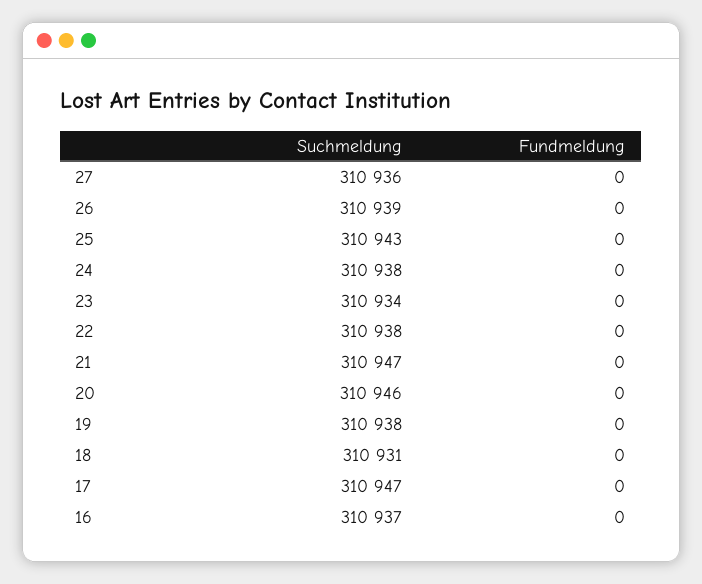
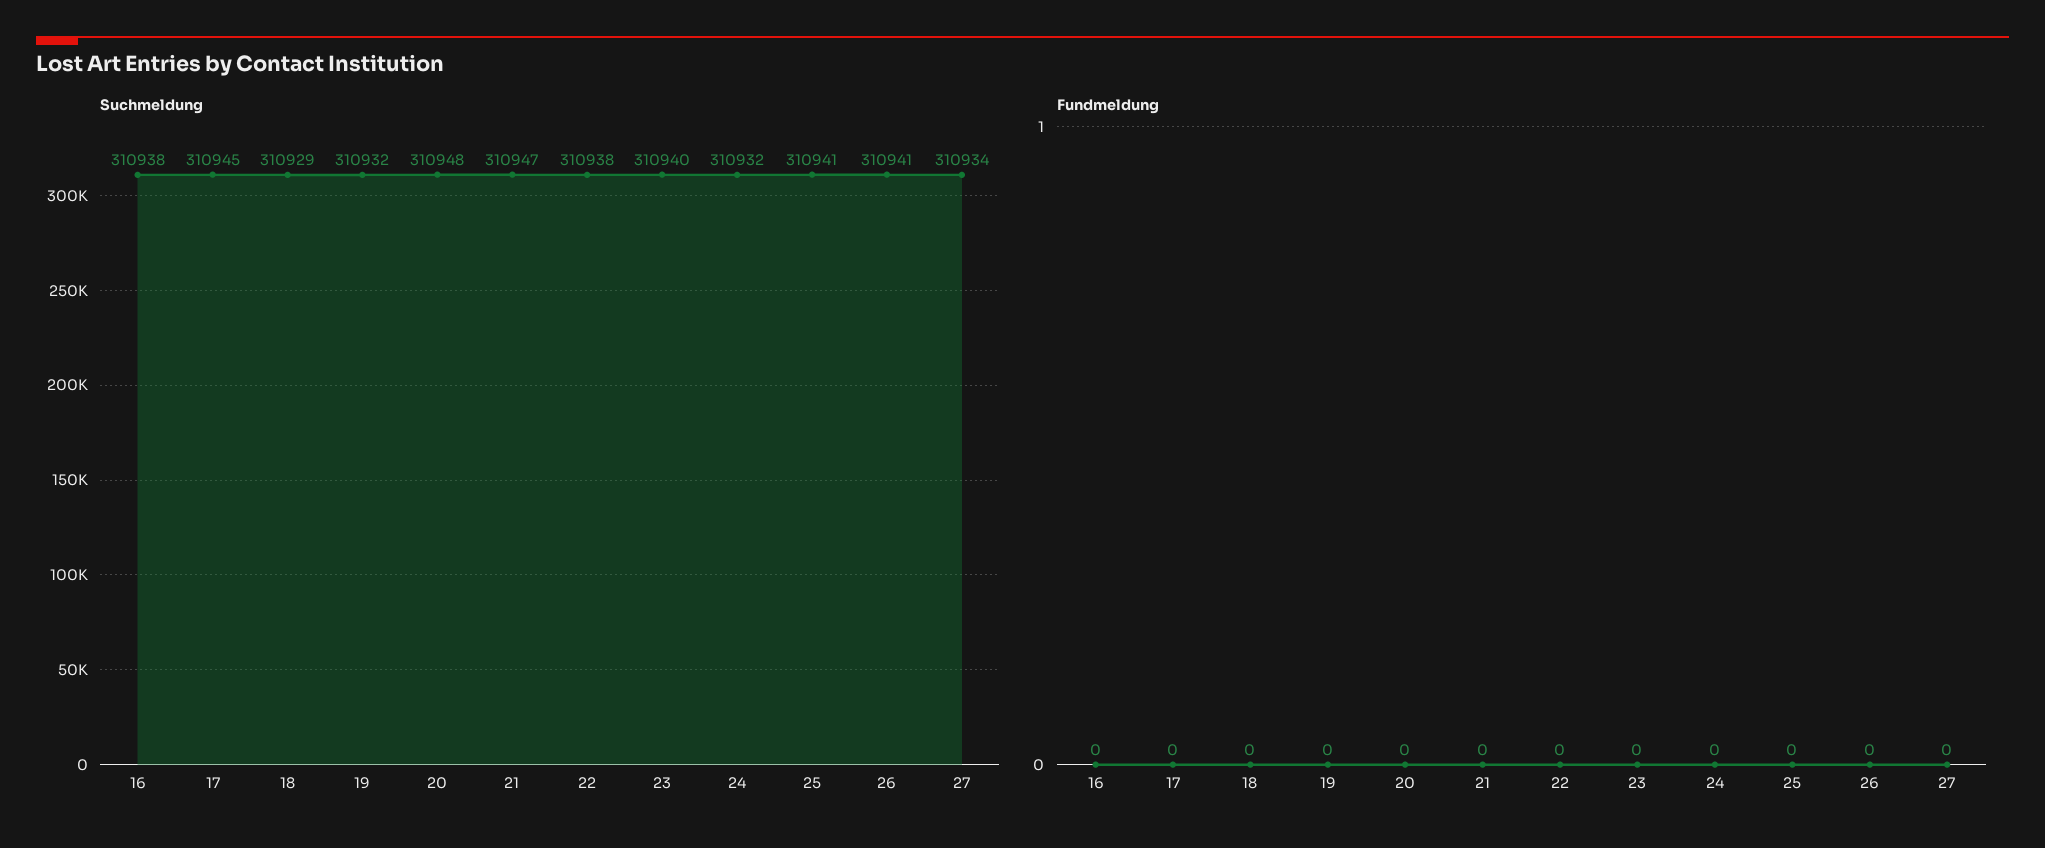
  {
    "Suchmeldung": {
-     "27": 310936,
+     "27": 310934,
-     "26": 310939,
+     "26": 310941,
-     "25": 310943,
+     "25": 310941,
-     "24": 310938,
+     "24": 310932,
-     "23": 310934,
+     "23": 310940,
      "22": 310938,
      "21": 310947,
-     "20": 310946,
+     "20": 310948,
-     "19": 310938,
+     "19": 310932,
-     "18": 310931,
+     "18": 310929,
-     "17": 310947,
+     "17": 310945,
-     "16": 310937
+     "16": 310938
    },
    "Fundmeldung": {
      "27": 0,
      "26": 0,
      "25": 0,
      "24": 0,
      "23": 0,
      "22": 0,
      "21": 0,
      "20": 0,
      "19": 0,
      "18": 0,
      "17": 0,
      "16": 0
    }
  }

